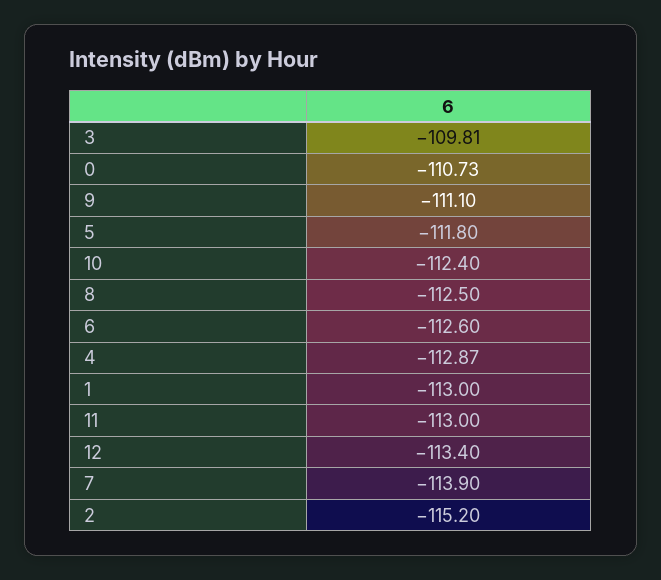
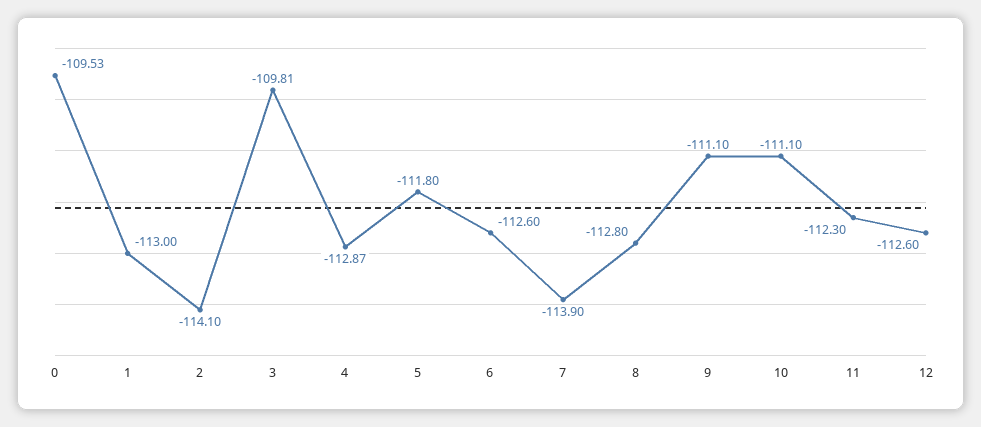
  {
    "3": -109.81,
-   "0": -110.73,
+   "0": -109.53,
    "9": -111.1,
    "5": -111.8,
-   "10": -112.4,
+   "10": -111.1,
-   "8": -112.5,
+   "8": -112.8,
    "6": -112.6,
    "4": -112.87,
    "1": -113,
-   "11": -113,
+   "11": -112.3,
-   "12": -113.4,
+   "12": -112.6,
    "7": -113.9,
-   "2": -115.2
+   "2": -114.1
  }

